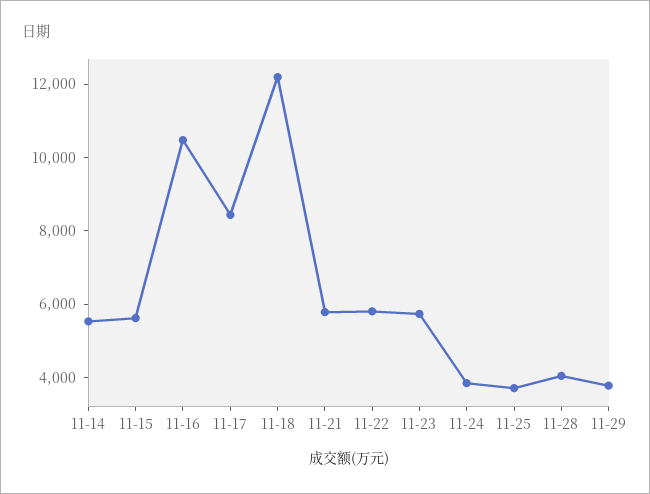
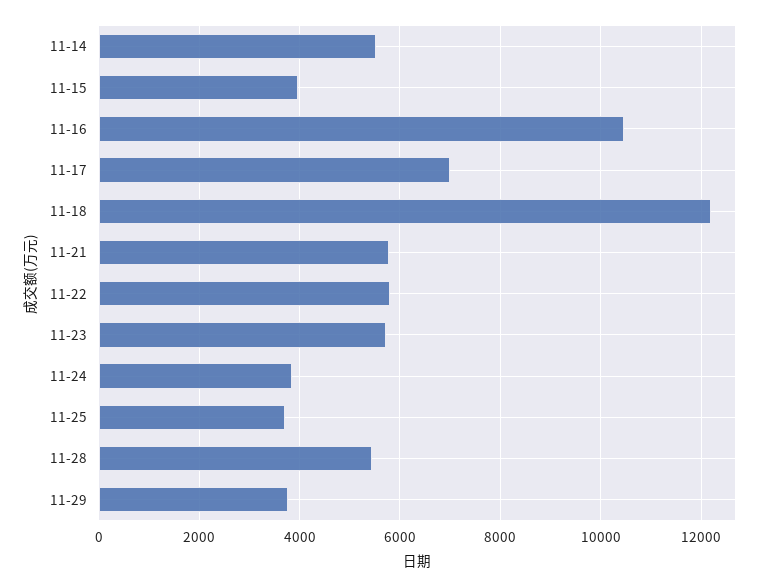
  {
    "11-14": 5600,
-   "11-15": 5500,
+   "11-15": 4000,
    "11-16": 10400,
-   "11-17": 8500,
+   "11-17": 7000,
    "11-18": 12200,
    "11-21": 5800,
    "11-22": 5800,
    "11-23": 5800,
    "11-24": 3800,
    "11-25": 3800,
-   "11-28": 4000,
+   "11-28": 5400,
    "11-29": 3800
  }

